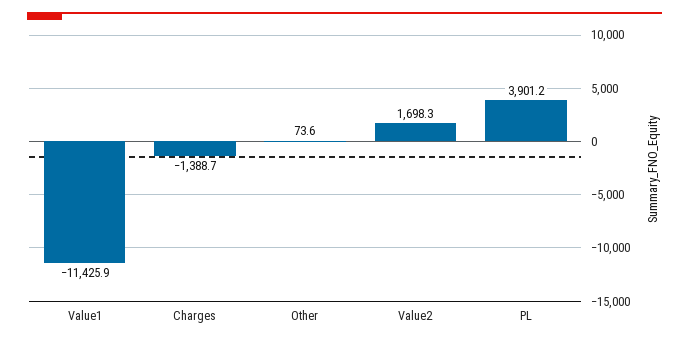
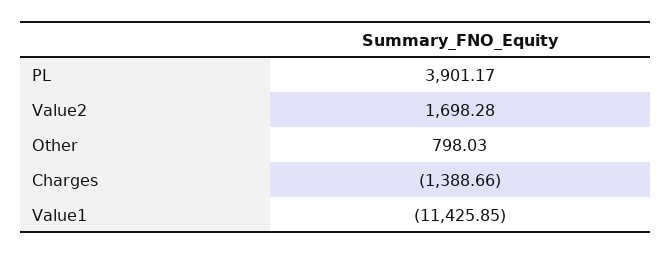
  {
    "Value1": -11425.85,
    "Charges": -1388.66,
-   "Other": 73.6,
+   "Other": 798.03,
    "Value2": 1698.28,
    "PL": 3901.17
  }

